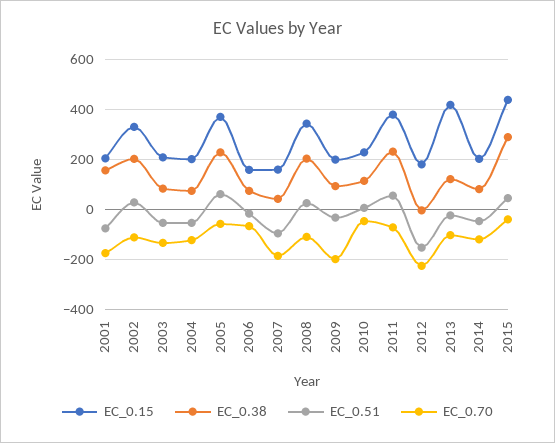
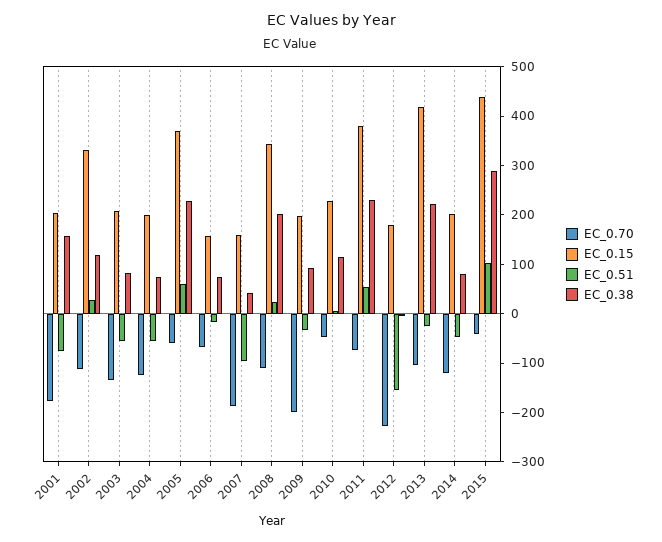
  {
    "EC_0.15": {
      "2001": 200,
      "2002": 340,
      "2003": 200,
      "2004": 200,
      "2005": 380,
      "2006": 160,
      "2007": 160,
      "2008": 340,
      "2009": 200,
      "2010": 220,
      "2011": 380,
      "2012": 180,
      "2013": 420,
      "2014": 200,
      "2015": 440
    },
    "EC_0.38": {
      "2001": 160,
-     "2002": 200,
+     "2002": 120,
      "2003": 80,
      "2004": 80,
      "2005": 220,
      "2006": 80,
      "2007": 40,
      "2008": 200,
      "2009": 100,
      "2010": 120,
      "2011": 240,
      "2012": 0,
-     "2013": 125,
+     "2013": 220,
      "2014": 80,
      "2015": 280
    },
    "EC_0.51": {
      "2001": -80,
      "2002": 20,
      "2003": -60,
      "2004": -60,
      "2005": 60,
      "2006": -20,
      "2007": -100,
      "2008": 20,
      "2009": -40,
      "2010": 0,
      "2011": 60,
      "2012": -160,
      "2013": -20,
      "2014": -40,
-     "2015": 50
+     "2015": 100
    },
    "EC_0.70": {
      "2001": -180,
      "2002": -120,
      "2003": -140,
      "2004": -120,
      "2005": -60,
      "2006": -60,
      "2007": -180,
      "2008": -120,
      "2009": -200,
      "2010": -40,
      "2011": -80,
      "2012": -220,
      "2013": -100,
      "2014": -120,
      "2015": -40
    }
  }

